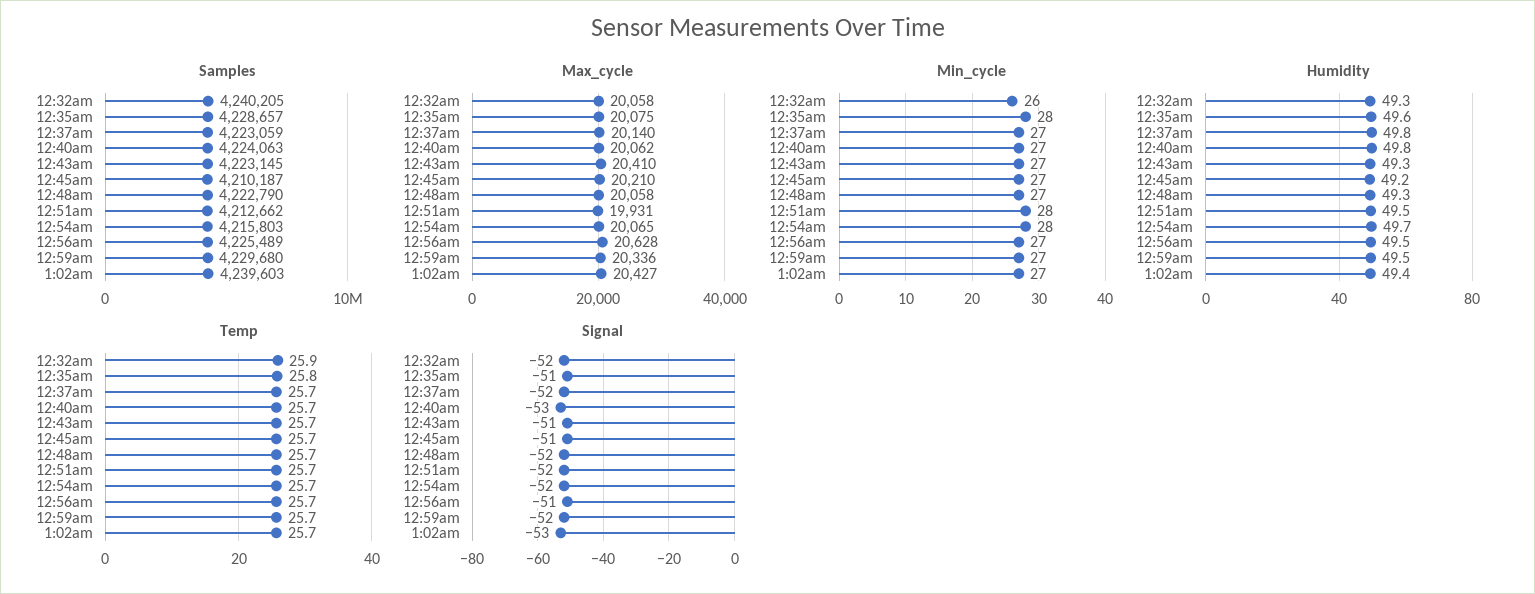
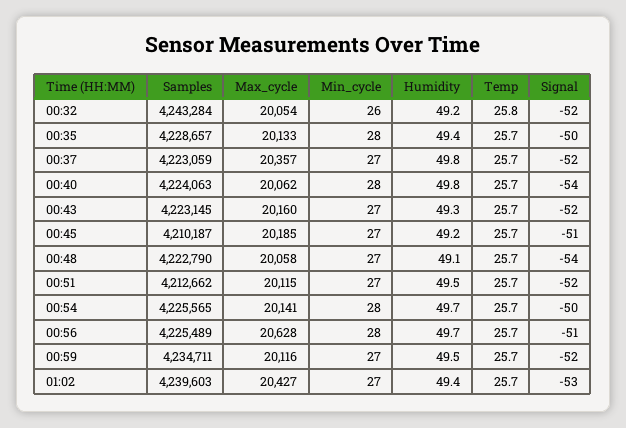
  {
    "Samples": {
-     "12:32am": 4240205,
+     "12:32am": 4243284,
      "12:35am": 4228657,
      "12:37am": 4223059,
      "12:40am": 4224063,
      "12:43am": 4223145,
      "12:45am": 4210187,
      "12:48am": 4222790,
      "12:51am": 4212662,
-     "12:54am": 4215803,
+     "12:54am": 4225565,
      "12:56am": 4225489,
-     "12:59am": 4229680,
+     "12:59am": 4234711,
      "1:02am": 4239603
    },
    "Max_cycle": {
-     "12:32am": 20058,
+     "12:32am": 20054,
-     "12:35am": 20075,
+     "12:35am": 20133,
-     "12:37am": 20140,
+     "12:37am": 20357,
      "12:40am": 20062,
-     "12:43am": 20410,
+     "12:43am": 20160,
-     "12:45am": 20210,
+     "12:45am": 20185,
      "12:48am": 20058,
-     "12:51am": 19931,
+     "12:51am": 20115,
-     "12:54am": 20065,
+     "12:54am": 20141,
      "12:56am": 20628,
-     "12:59am": 20336,
+     "12:59am": 20116,
      "1:02am": 20427
    },
    "Min_cycle": {
      "12:32am": 26,
      "12:35am": 28,
      "12:37am": 27,
-     "12:40am": 27,
+     "12:40am": 28,
      "12:43am": 27,
      "12:45am": 27,
      "12:48am": 27,
-     "12:51am": 28,
+     "12:51am": 27,
      "12:54am": 28,
-     "12:56am": 27,
+     "12:56am": 28,
      "12:59am": 27,
      "1:02am": 27
    },
    "Humidity": {
-     "12:32am": 49.3,
+     "12:32am": 49.2,
-     "12:35am": 49.6,
+     "12:35am": 49.4,
      "12:37am": 49.8,
      "12:40am": 49.8,
      "12:43am": 49.3,
      "12:45am": 49.2,
-     "12:48am": 49.3,
+     "12:48am": 49.1,
      "12:51am": 49.5,
      "12:54am": 49.7,
-     "12:56am": 49.5,
+     "12:56am": 49.7,
      "12:59am": 49.5,
      "1:02am": 49.4
    },
    "Temp": {
-     "12:32am": 25.9,
+     "12:32am": 25.8,
-     "12:35am": 25.8,
+     "12:35am": 25.7,
      "12:37am": 25.7,
      "12:40am": 25.7,
      "12:43am": 25.7,
      "12:45am": 25.7,
      "12:48am": 25.7,
      "12:51am": 25.7,
      "12:54am": 25.7,
      "12:56am": 25.7,
      "12:59am": 25.7,
      "1:02am": 25.7
    },
    "Signal": {
      "12:32am": -52,
-     "12:35am": -51,
+     "12:35am": -50,
      "12:37am": -52,
-     "12:40am": -53,
+     "12:40am": -54,
-     "12:43am": -51,
+     "12:43am": -52,
      "12:45am": -51,
-     "12:48am": -52,
+     "12:48am": -54,
      "12:51am": -52,
-     "12:54am": -52,
+     "12:54am": -50,
      "12:56am": -51,
      "12:59am": -52,
      "1:02am": -53
    }
  }

